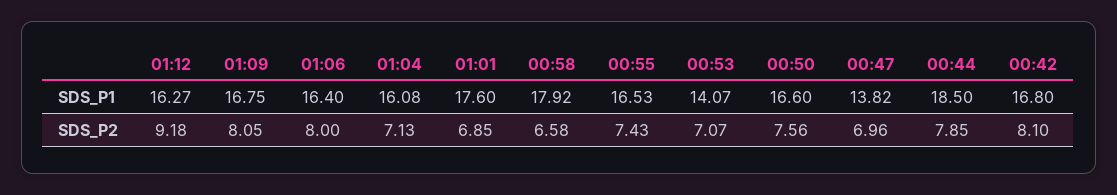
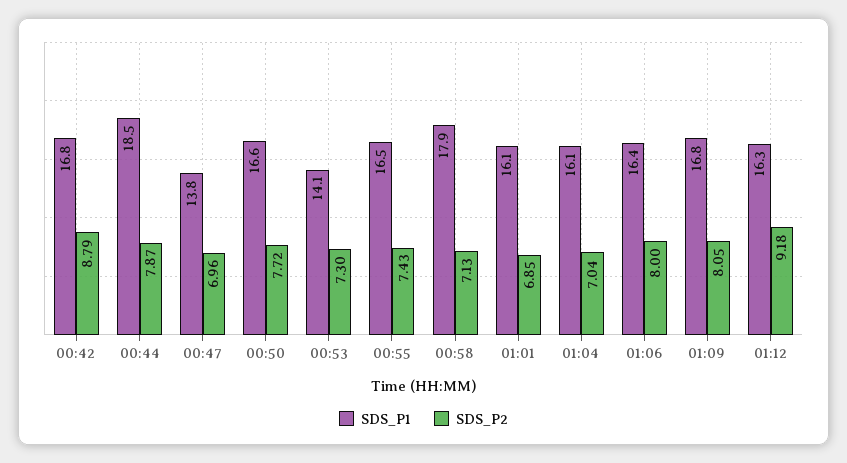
  {
    "SDS_P1": {
      "01:12": 16.27,
      "01:09": 16.75,
      "01:06": 16.4,
      "01:04": 16.08,
-     "01:01": 17.6,
+     "01:01": 16.1,
      "00:58": 17.92,
      "00:55": 16.53,
      "00:53": 14.07,
      "00:50": 16.6,
      "00:47": 13.82,
      "00:44": 18.5,
      "00:42": 16.8
    },
    "SDS_P2": {
      "01:12": 9.18,
      "01:09": 8.05,
      "01:06": 8,
-     "01:04": 7.13,
+     "01:04": 7.04,
      "01:01": 6.85,
-     "00:58": 6.58,
+     "00:58": 7.13,
      "00:55": 7.43,
-     "00:53": 7.07,
+     "00:53": 7.3,
-     "00:50": 7.56,
+     "00:50": 7.72,
      "00:47": 6.96,
-     "00:44": 7.85,
+     "00:44": 7.87,
-     "00:42": 8.1
+     "00:42": 8.79
    }
  }

